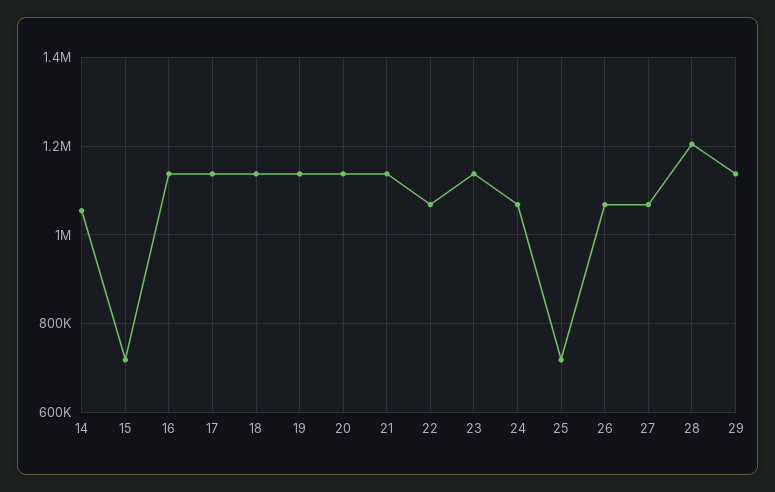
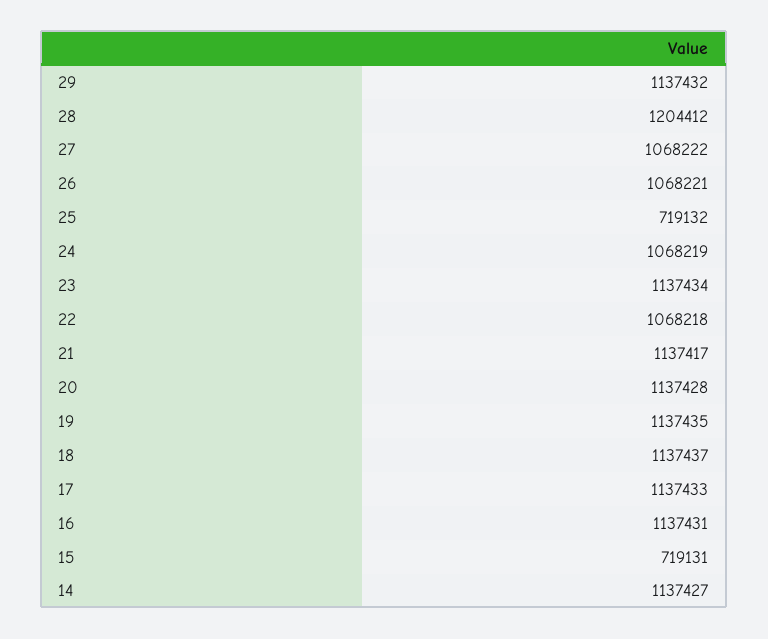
  {
-   "14": 1060000,
+   "14": 1137427,
    "15": 719131,
    "16": 1137431,
    "17": 1137433,
    "18": 1137437,
    "19": 1137435,
    "20": 1137428,
    "21": 1137417,
    "22": 1068218,
    "23": 1137434,
    "24": 1068219,
    "25": 719132,
    "26": 1068221,
    "27": 1068222,
    "28": 1204412,
    "29": 1137432
  }

